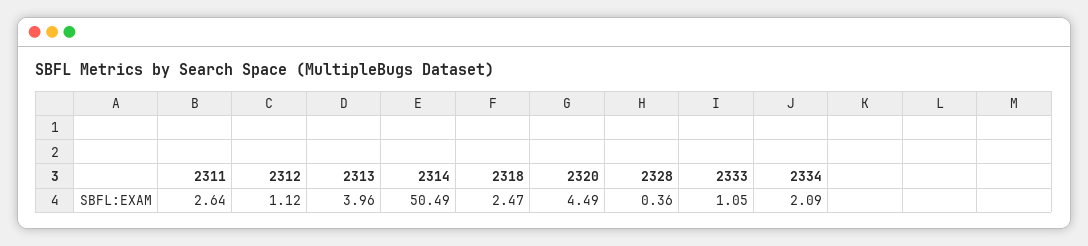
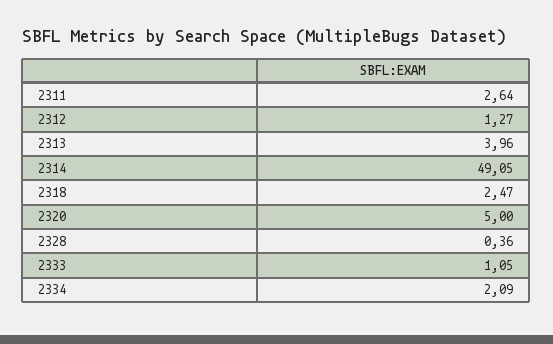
  {
    "2311": 2.64,
-   "2312": 1.12,
+   "2312": 1.27,
    "2313": 3.96,
-   "2314": 50.49,
+   "2314": 49.05,
    "2318": 2.47,
-   "2320": 4.49,
+   "2320": 5,
    "2328": 0.36,
    "2333": 1.05,
    "2334": 2.09
  }

